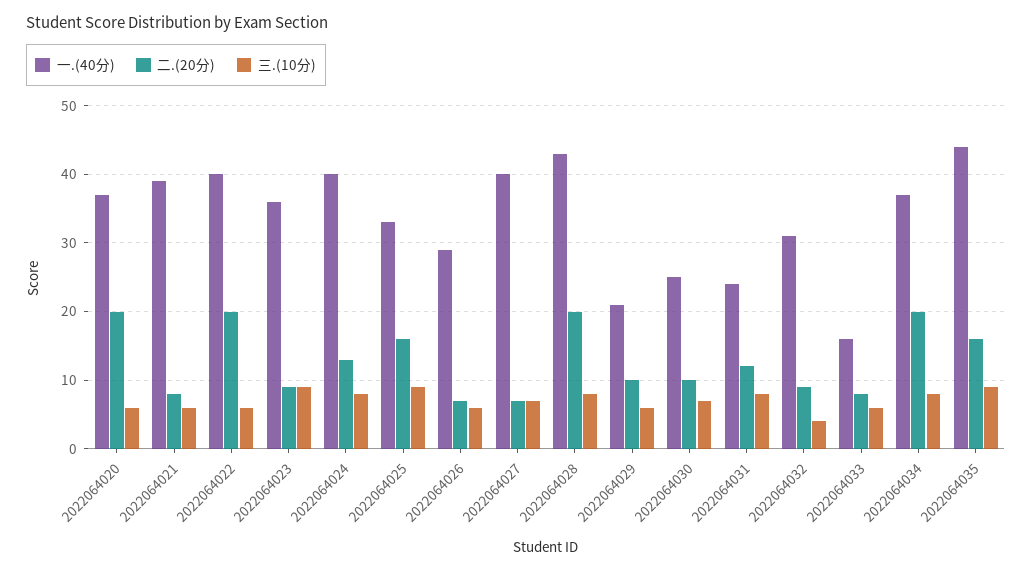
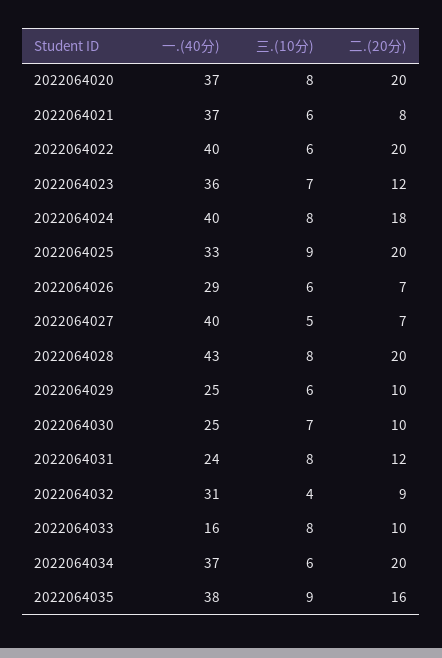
  {
    "一.(40分)": {
      "2022064020": 37,
-     "2022064021": 39,
+     "2022064021": 37,
      "2022064022": 40,
      "2022064023": 36,
      "2022064024": 40,
      "2022064025": 33,
      "2022064026": 29,
      "2022064027": 40,
      "2022064028": 43,
-     "2022064029": 21,
+     "2022064029": 25,
      "2022064030": 25,
      "2022064031": 24,
      "2022064032": 31,
      "2022064033": 16,
      "2022064034": 37,
-     "2022064035": 44
+     "2022064035": 38
    },
    "二.(20分)": {
      "2022064020": 20,
      "2022064021": 8,
      "2022064022": 20,
-     "2022064023": 9,
+     "2022064023": 12,
-     "2022064024": 13,
+     "2022064024": 18,
-     "2022064025": 16,
+     "2022064025": 20,
      "2022064026": 7,
      "2022064027": 7,
      "2022064028": 20,
      "2022064029": 10,
      "2022064030": 10,
      "2022064031": 12,
      "2022064032": 9,
-     "2022064033": 8,
+     "2022064033": 10,
      "2022064034": 20,
      "2022064035": 16
    },
    "三.(10分)": {
-     "2022064020": 6,
+     "2022064020": 8,
      "2022064021": 6,
      "2022064022": 6,
-     "2022064023": 9,
+     "2022064023": 7,
      "2022064024": 8,
      "2022064025": 9,
      "2022064026": 6,
-     "2022064027": 7,
+     "2022064027": 5,
      "2022064028": 8,
      "2022064029": 6,
      "2022064030": 7,
      "2022064031": 8,
      "2022064032": 4,
-     "2022064033": 6,
+     "2022064033": 8,
-     "2022064034": 8,
+     "2022064034": 6,
      "2022064035": 9
    }
  }

